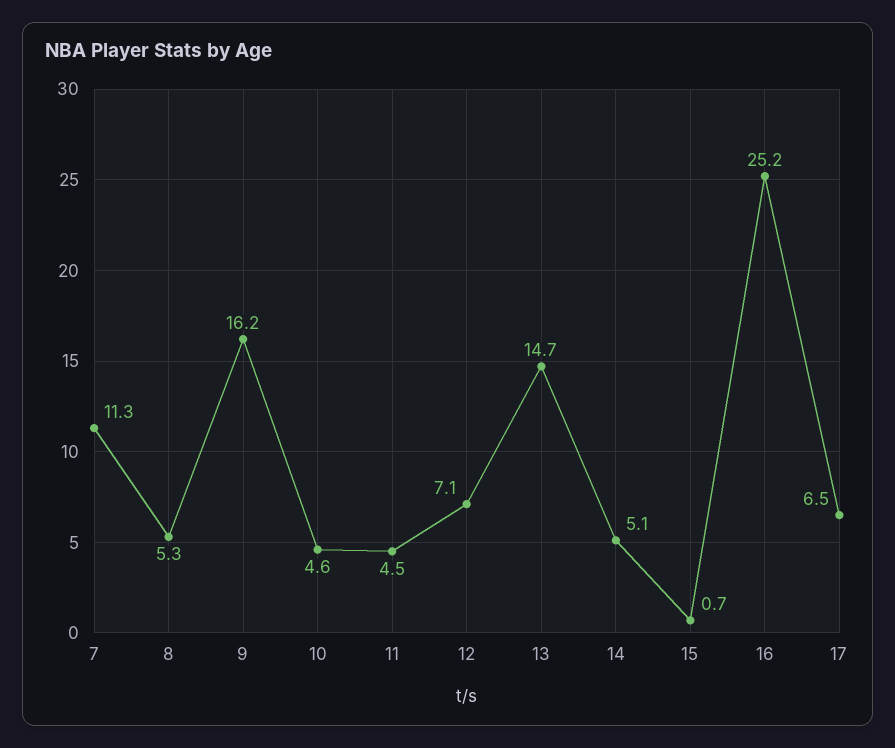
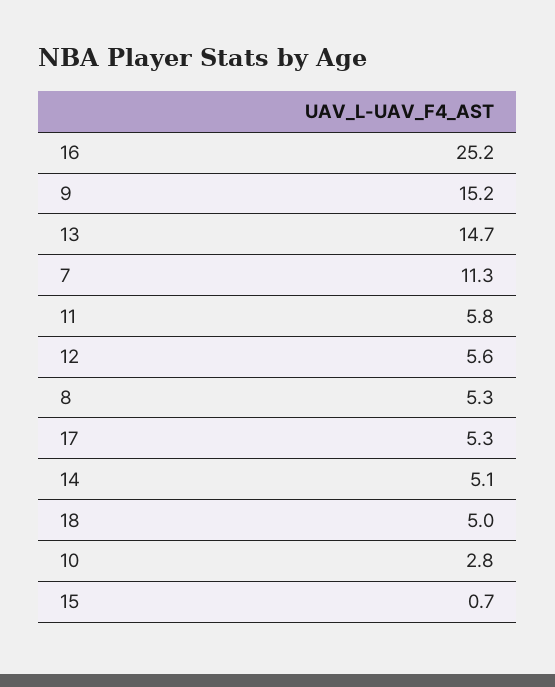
  {
    "7": 11.3,
    "8": 5.3,
-   "9": 16.2,
+   "9": 15.2,
-   "10": 4.6,
+   "10": 2.8,
-   "11": 4.5,
+   "11": 5.8,
-   "12": 7.1,
+   "12": 5.6,
    "13": 14.7,
    "14": 5.1,
    "15": 0.7,
    "16": 25.2,
-   "17": 6.5
+   "17": 5.3,
+   "18": 5
  }

